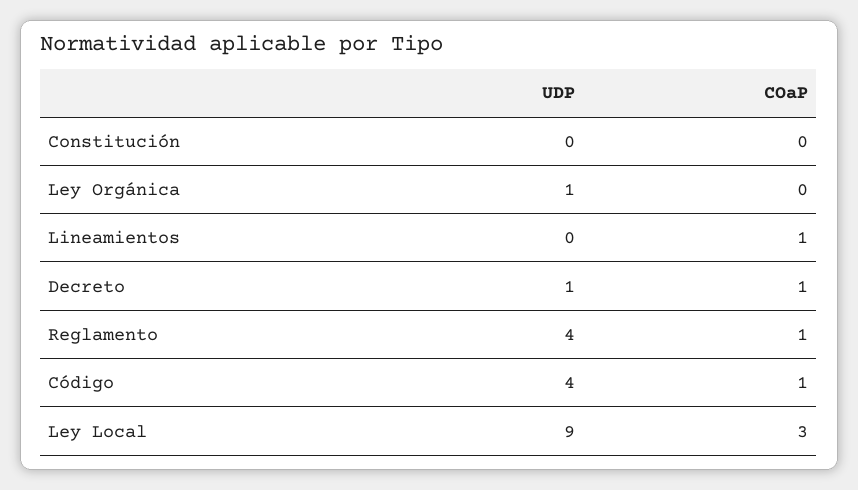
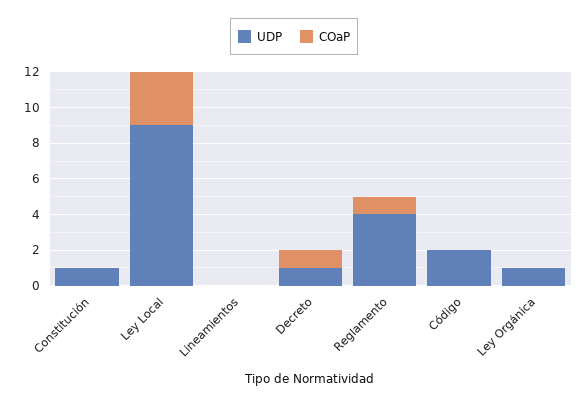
  {
    "UDP": {
-     "Constitución": 0,
+     "Constitución": 1,
      "Ley Orgánica": 1,
      "Lineamientos": 0,
      "Decreto": 1,
      "Reglamento": 4,
-     "Código": 4,
+     "Código": 2,
      "Ley Local": 9
    },
    "COaP": {
      "Constitución": 0,
      "Ley Orgánica": 0,
-     "Lineamientos": 1,
+     "Lineamientos": 0,
      "Decreto": 1,
      "Reglamento": 1,
-     "Código": 1,
+     "Código": 0,
      "Ley Local": 3
    }
  }

